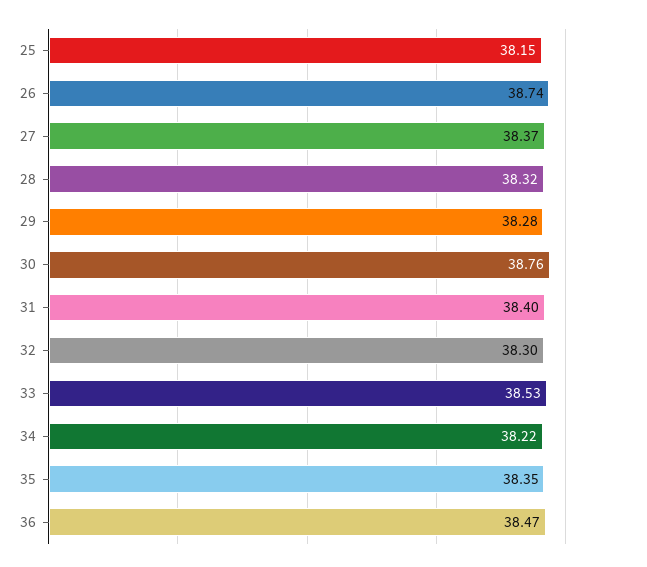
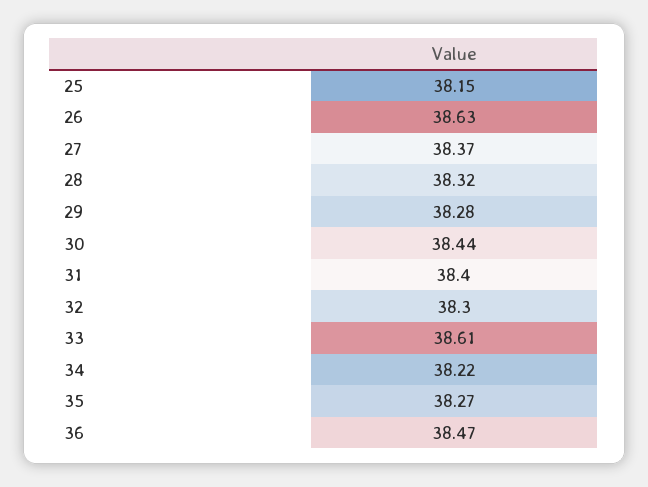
  {
    "25": 38.15,
-   "26": 38.74,
+   "26": 38.63,
    "27": 38.37,
    "28": 38.32,
    "29": 38.28,
-   "30": 38.76,
+   "30": 38.44,
    "31": 38.4,
    "32": 38.3,
-   "33": 38.53,
+   "33": 38.61,
    "34": 38.22,
-   "35": 38.35,
+   "35": 38.27,
    "36": 38.47
  }

